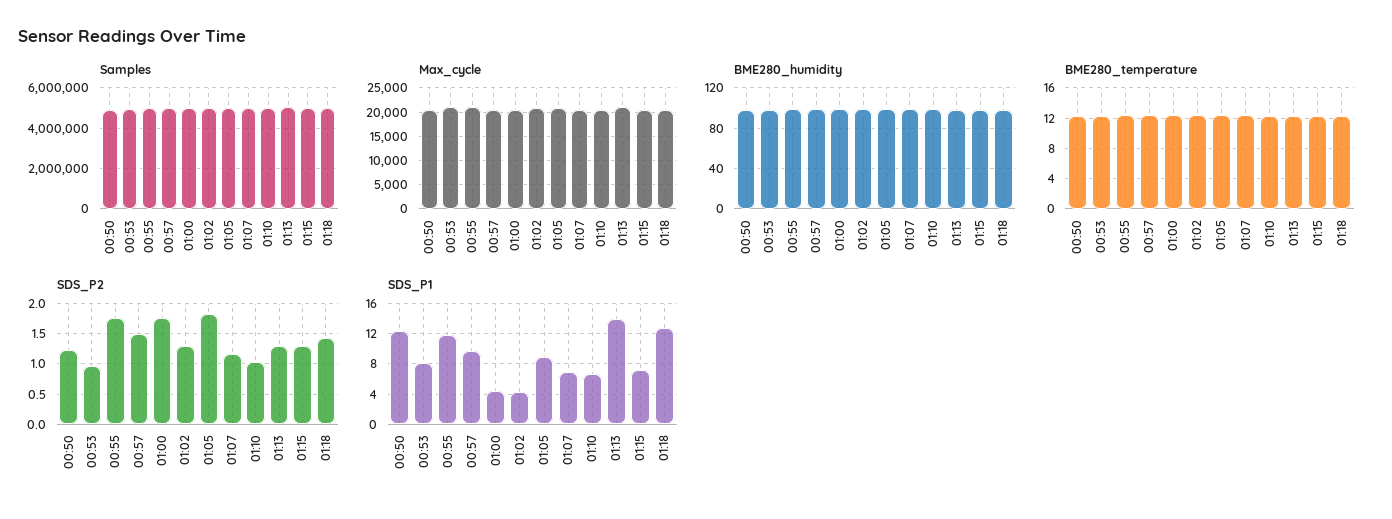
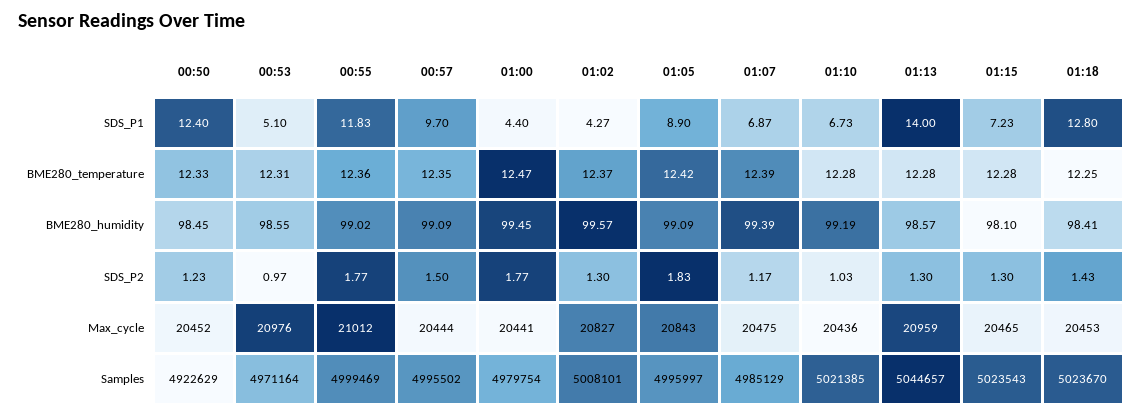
  {
    "Samples": {
      "00:50": 4922629,
      "00:53": 4971164,
      "00:55": 4999469,
      "00:57": 4995502,
      "01:00": 4979754,
      "01:02": 5008101,
      "01:05": 4995997,
      "01:07": 4985129,
      "01:10": 5021385,
      "01:13": 5044657,
      "01:15": 5023543,
      "01:18": 5023670
    },
    "Max_cycle": {
      "00:50": 20452,
      "00:53": 20976,
      "00:55": 21012,
      "00:57": 20444,
      "01:00": 20441,
      "01:02": 20827,
      "01:05": 20843,
      "01:07": 20475,
      "01:10": 20436,
      "01:13": 20959,
      "01:15": 20465,
      "01:18": 20453
    },
    "BME280_humidity": {
      "00:50": 98.45,
      "00:53": 98.55,
      "00:55": 99.02,
      "00:57": 99.09,
      "01:00": 99.45,
      "01:02": 99.57,
      "01:05": 99.09,
      "01:07": 99.39,
      "01:10": 99.19,
      "01:13": 98.57,
      "01:15": 98.1,
      "01:18": 98.41
    },
    "BME280_temperature": {
      "00:50": 12.33,
      "00:53": 12.31,
      "00:55": 12.36,
      "00:57": 12.35,
      "01:00": 12.47,
      "01:02": 12.37,
      "01:05": 12.42,
      "01:07": 12.39,
      "01:10": 12.28,
      "01:13": 12.28,
      "01:15": 12.28,
      "01:18": 12.25
    },
    "SDS_P2": {
      "00:50": 1.23,
      "00:53": 0.97,
      "00:55": 1.77,
      "00:57": 1.5,
      "01:00": 1.77,
      "01:02": 1.3,
      "01:05": 1.83,
      "01:07": 1.17,
      "01:10": 1.03,
      "01:13": 1.3,
      "01:15": 1.3,
      "01:18": 1.43
    },
    "SDS_P1": {
      "00:50": 12.4,
-     "00:53": 8,
+     "00:53": 5.1,
      "00:55": 11.83,
      "00:57": 9.7,
      "01:00": 4.4,
      "01:02": 4.27,
      "01:05": 8.9,
      "01:07": 6.87,
      "01:10": 6.73,
      "01:13": 14,
      "01:15": 7.23,
      "01:18": 12.8
    }
  }

